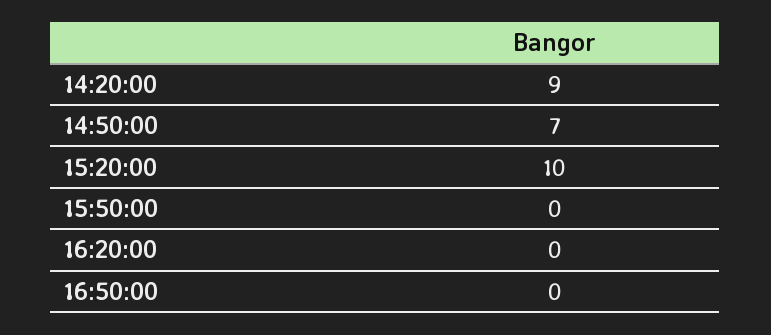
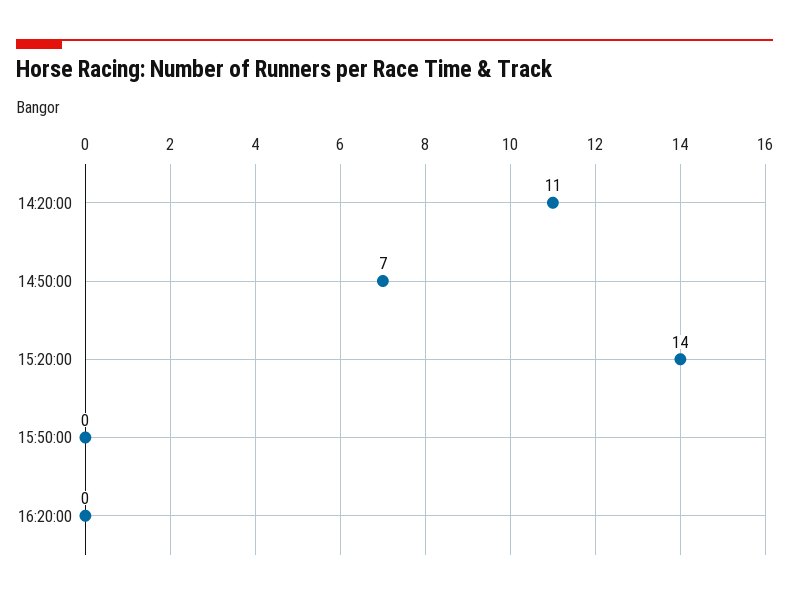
  {
-   "14:20:00": 9,
+   "14:20:00": 11,
    "14:50:00": 7,
-   "15:20:00": 10,
+   "15:20:00": 14,
    "15:50:00": 0,
-   "16:20:00": 0,
+   "16:20:00": 0
-   "16:50:00": 0
  }

